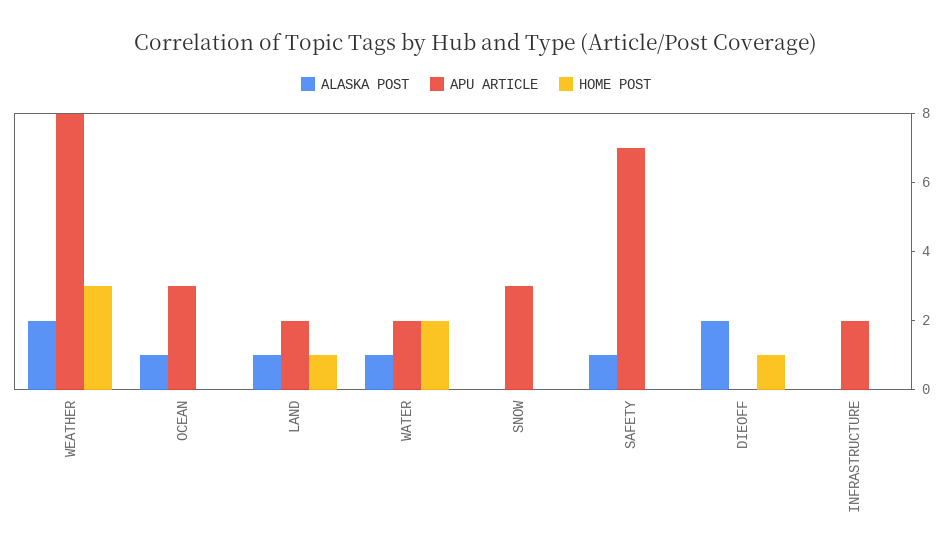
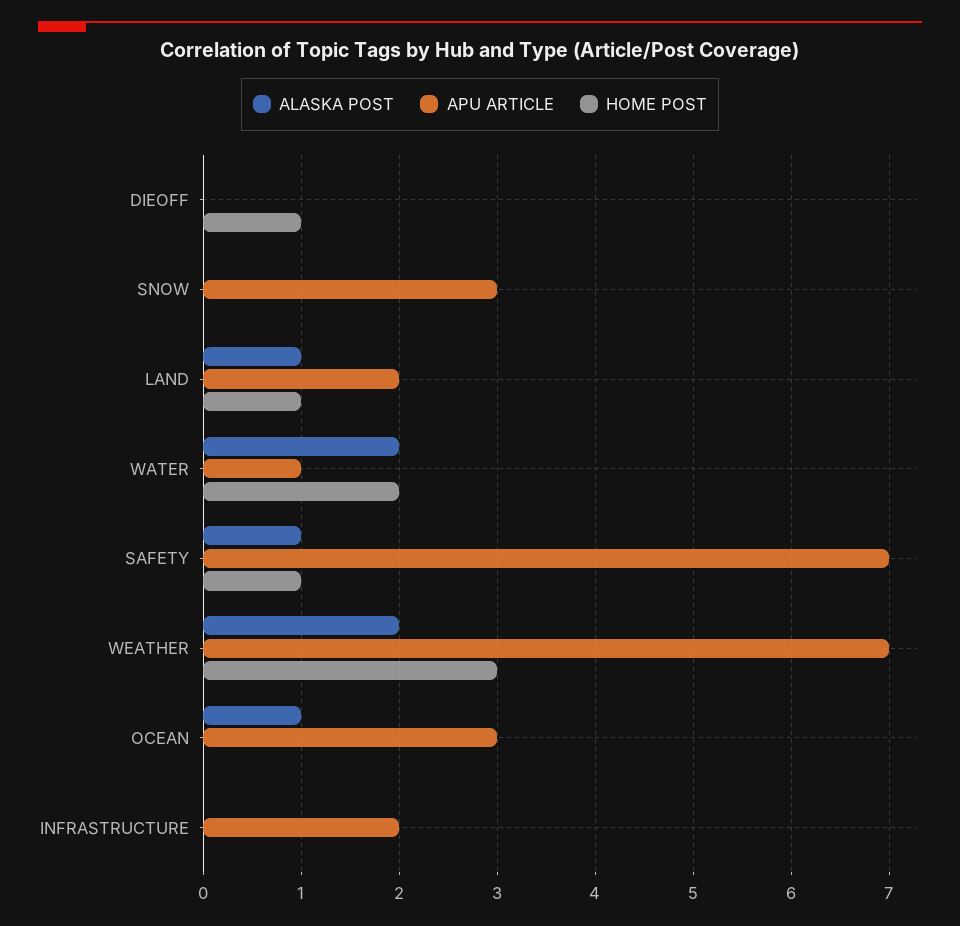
  {
    "ALASKA POST": {
      "WEATHER": 2,
      "OCEAN": 1,
      "LAND": 1,
-     "WATER": 1,
+     "WATER": 2,
      "SNOW": 0,
      "SAFETY": 1,
-     "DIEOFF": 2,
+     "DIEOFF": 0,
      "INFRASTRUCTURE": 0
    },
    "APU ARTICLE": {
-     "WEATHER": 8,
+     "WEATHER": 7,
      "OCEAN": 3,
      "LAND": 2,
-     "WATER": 2,
+     "WATER": 1,
      "SNOW": 3,
      "SAFETY": 7,
      "DIEOFF": 0,
      "INFRASTRUCTURE": 2
    },
    "HOME POST": {
      "WEATHER": 3,
      "OCEAN": 0,
      "LAND": 1,
      "WATER": 2,
      "SNOW": 0,
-     "SAFETY": 0,
+     "SAFETY": 1,
      "DIEOFF": 1,
      "INFRASTRUCTURE": 0
    }
  }

